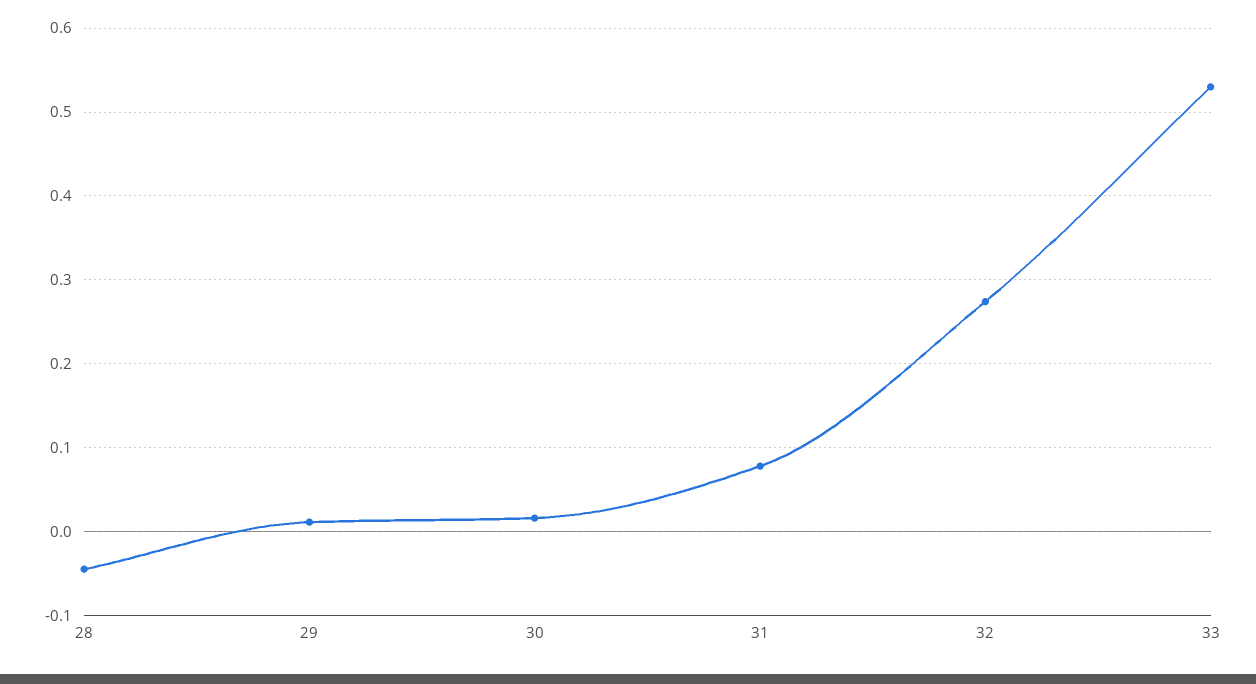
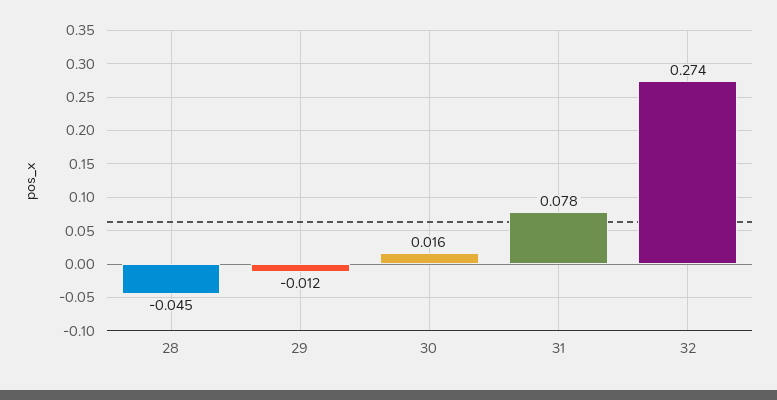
  {
    "28": -0.045,
-   "29": 0.01,
+   "29": -0.012,
    "30": 0.016,
    "31": 0.078,
-   "32": 0.274,
+   "32": 0.274
-   "33": 0.53
  }

